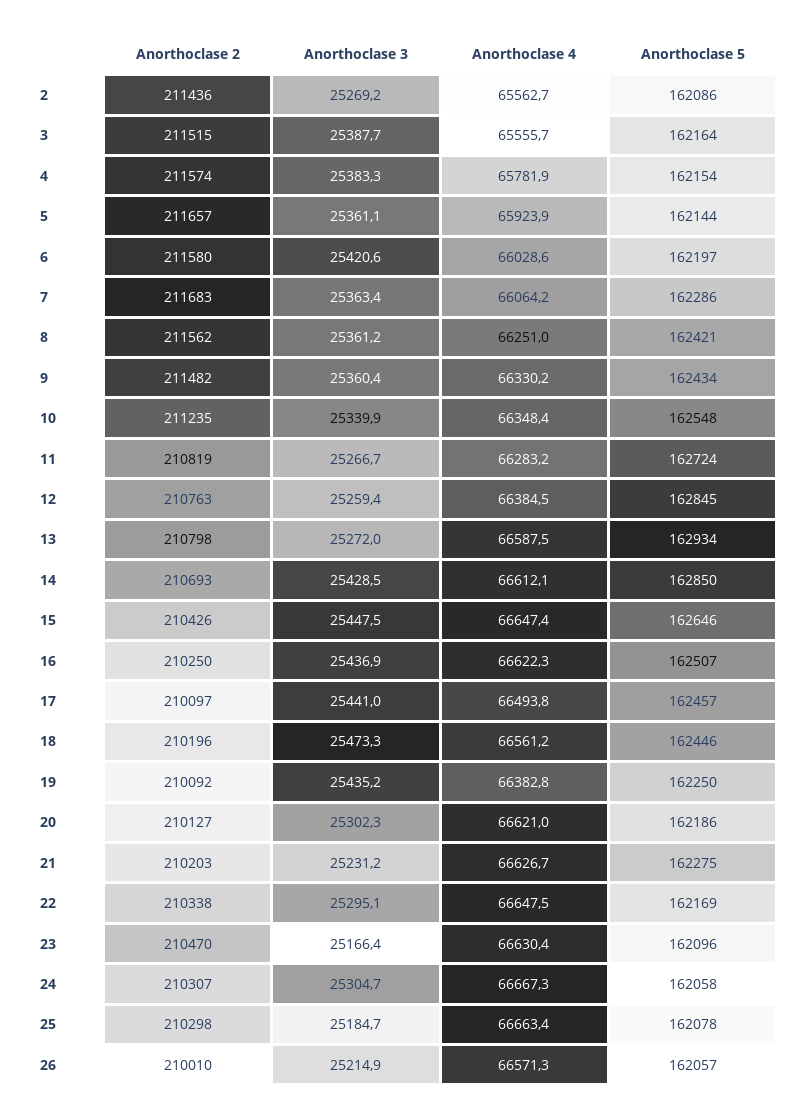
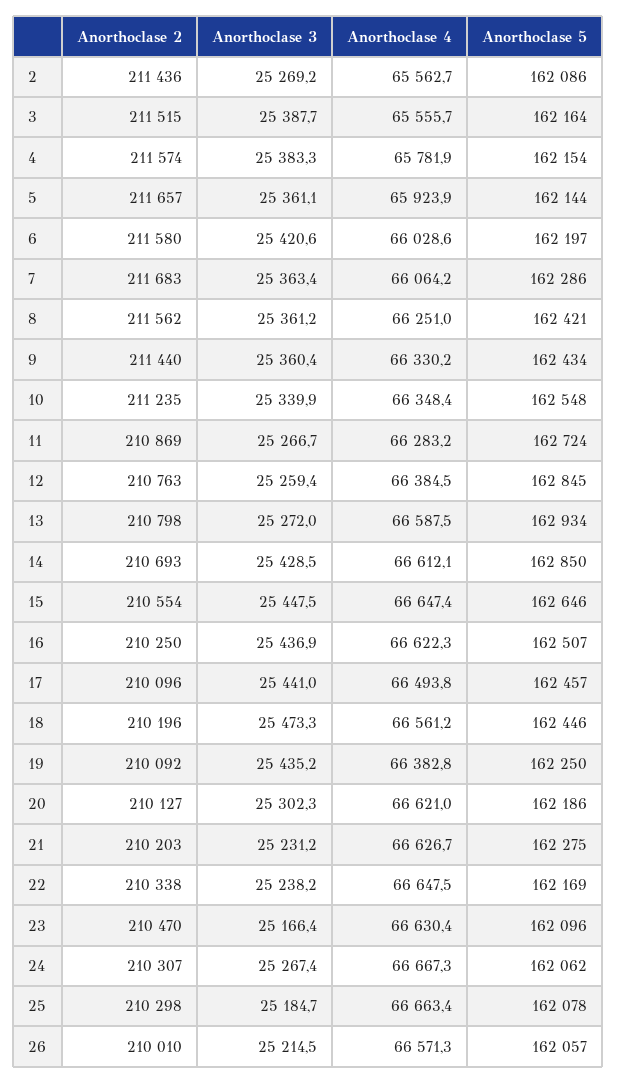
  {
    "Anorthoclase 2": {
      "2": 211436,
      "3": 211515,
      "4": 211574,
      "5": 211657,
      "6": 211580,
      "7": 211683,
      "8": 211562,
-     "9": 211482,
+     "9": 211440,
      "10": 211235,
-     "11": 210819,
+     "11": 210869,
      "12": 210763,
      "13": 210798,
      "14": 210693,
-     "15": 210426,
+     "15": 210554,
      "16": 210250,
-     "17": 210097,
+     "17": 210096,
      "18": 210196,
      "19": 210092,
      "20": 210127,
      "21": 210203,
      "22": 210338,
      "23": 210470,
      "24": 210307,
      "25": 210298,
      "26": 210010
    },
    "Anorthoclase 3": {
      "2": 25269.2,
      "3": 25387.7,
      "4": 25383.3,
      "5": 25361.1,
      "6": 25420.6,
      "7": 25363.4,
      "8": 25361.2,
      "9": 25360.4,
      "10": 25339.9,
      "11": 25266.7,
      "12": 25259.4,
      "13": 25272,
      "14": 25428.5,
      "15": 25447.5,
      "16": 25436.9,
      "17": 25441,
      "18": 25473.3,
      "19": 25435.2,
      "20": 25302.3,
      "21": 25231.2,
-     "22": 25295.1,
+     "22": 25238.2,
      "23": 25166.4,
-     "24": 25304.7,
+     "24": 25267.4,
      "25": 25184.7,
-     "26": 25214.9
+     "26": 25214.5
    },
    "Anorthoclase 4": {
      "2": 65562.7,
      "3": 65555.7,
      "4": 65781.9,
      "5": 65923.9,
      "6": 66028.6,
      "7": 66064.2,
      "8": 66251,
      "9": 66330.2,
      "10": 66348.4,
      "11": 66283.2,
      "12": 66384.5,
      "13": 66587.5,
      "14": 66612.1,
      "15": 66647.4,
      "16": 66622.3,
      "17": 66493.8,
      "18": 66561.2,
      "19": 66382.8,
      "20": 66621,
      "21": 66626.7,
      "22": 66647.5,
      "23": 66630.4,
      "24": 66667.3,
      "25": 66663.4,
      "26": 66571.3
    },
    "Anorthoclase 5": {
      "2": 162086,
      "3": 162164,
      "4": 162154,
      "5": 162144,
      "6": 162197,
      "7": 162286,
      "8": 162421,
      "9": 162434,
      "10": 162548,
      "11": 162724,
      "12": 162845,
      "13": 162934,
      "14": 162850,
      "15": 162646,
      "16": 162507,
      "17": 162457,
      "18": 162446,
      "19": 162250,
      "20": 162186,
      "21": 162275,
      "22": 162169,
      "23": 162096,
-     "24": 162058,
+     "24": 162062,
      "25": 162078,
      "26": 162057
    }
  }

